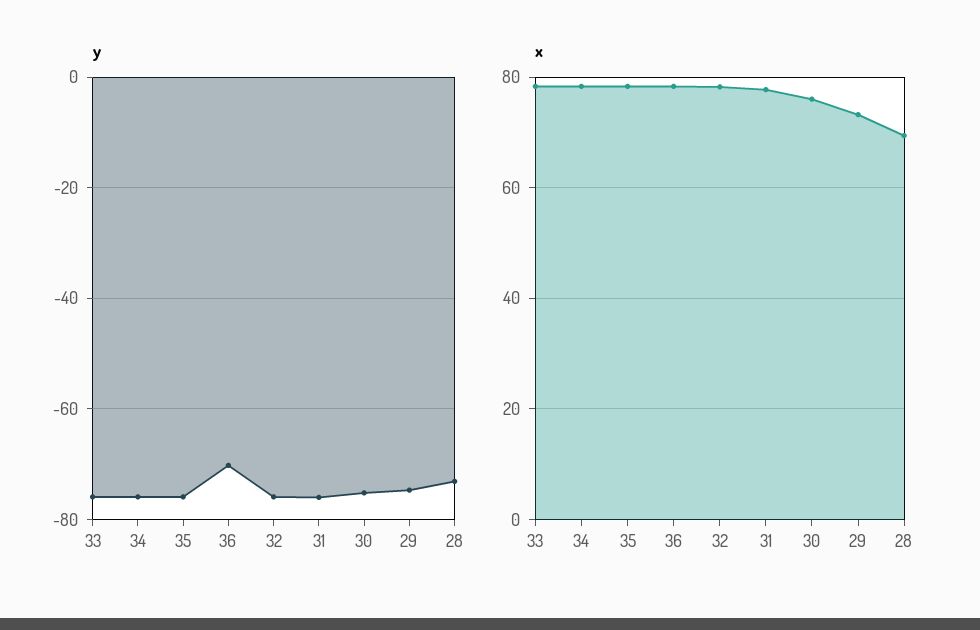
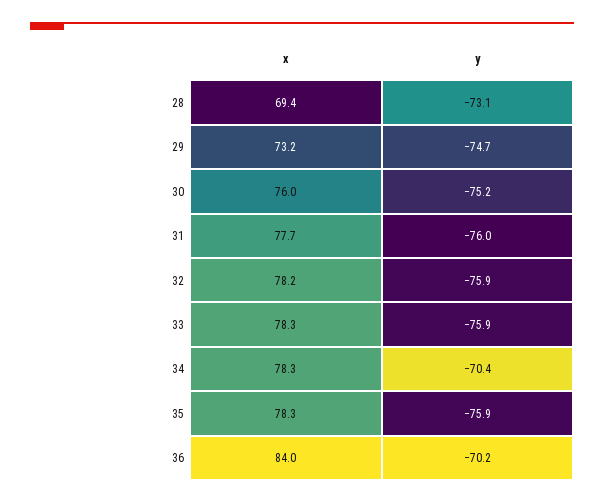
  {
    "y": {
      "33": -75.9,
-     "34": -76,
+     "34": -70.4,
      "35": -75.9,
      "36": -70.2,
      "32": -75.9,
      "31": -76,
      "30": -75.2,
      "29": -74.7,
      "28": -73.1
    },
    "x": {
      "33": 78.3,
      "34": 78.3,
      "35": 78.3,
-     "36": 78,
+     "36": 84,
      "32": 78.2,
      "31": 77.7,
      "30": 76,
      "29": 73.2,
      "28": 69.4
    }
  }

